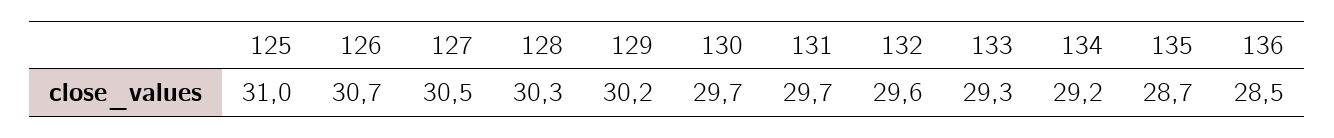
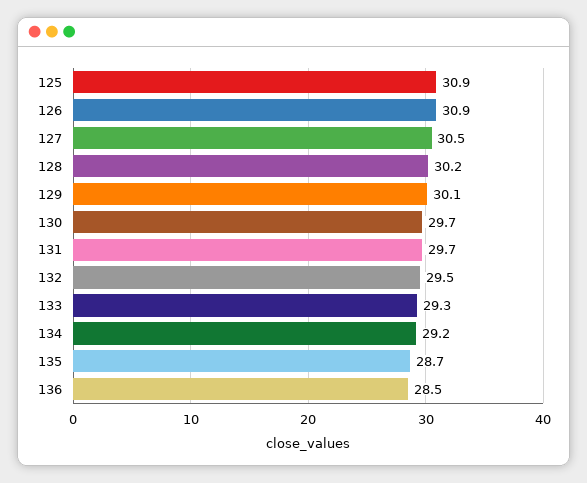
  {
-   "125": 31,
+   "125": 30.9,
-   "126": 30.7,
+   "126": 30.9,
    "127": 30.5,
-   "128": 30.3,
+   "128": 30.2,
-   "129": 30.2,
+   "129": 30.1,
    "130": 29.7,
    "131": 29.7,
-   "132": 29.6,
+   "132": 29.5,
    "133": 29.3,
    "134": 29.2,
    "135": 28.7,
    "136": 28.5
  }

